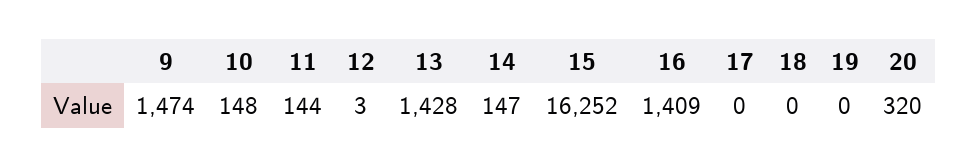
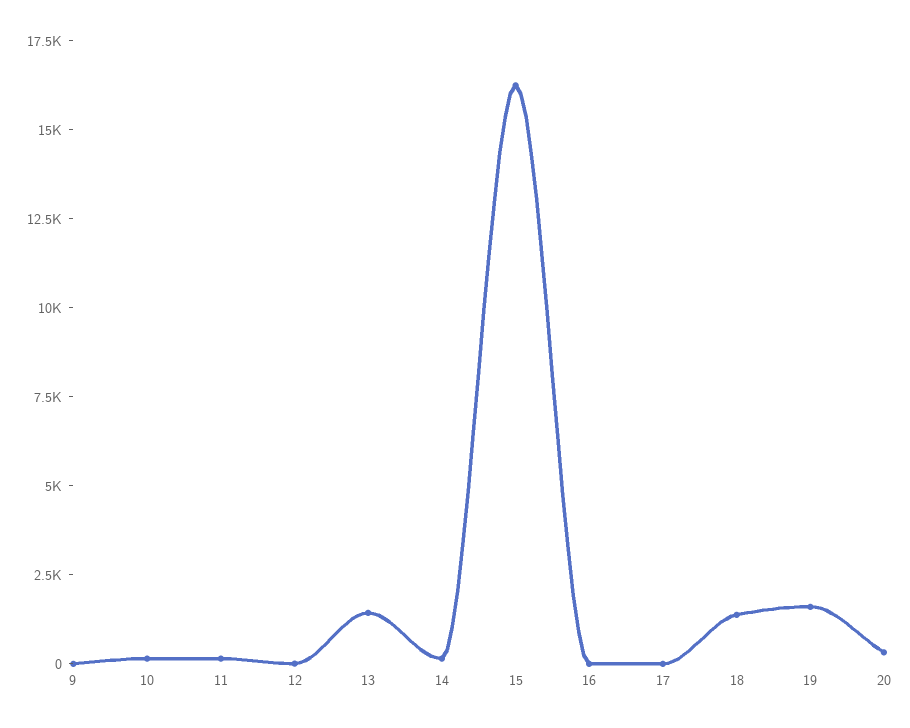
  {
-   "9": 1474,
+   "9": 0,
    "10": 148,
    "11": 144,
    "12": 3,
    "13": 1428,
    "14": 147,
    "15": 16252,
-   "16": 1409,
+   "16": 0,
    "17": 0,
-   "18": 0,
+   "18": 1500,
-   "19": 0,
+   "19": 1500,
    "20": 320
  }

